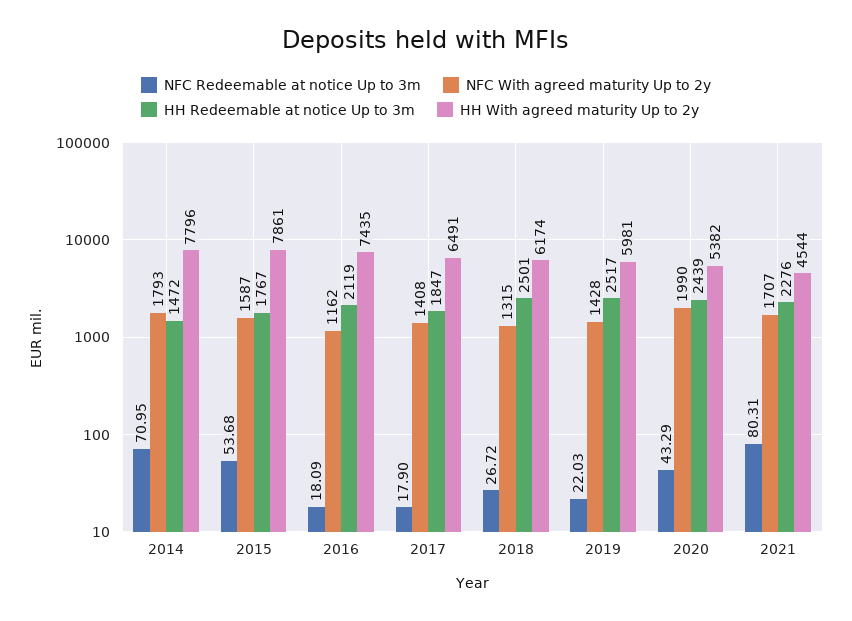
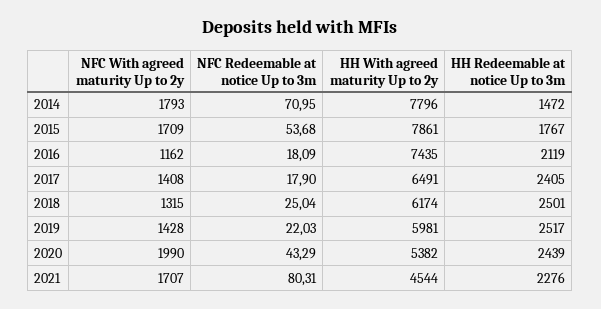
  {
    "NFC Redeemable at notice Up to 3m": {
      "2014": 70.95,
      "2015": 53.68,
      "2016": 18.09,
      "2017": 17.9,
-     "2018": 26.72,
+     "2018": 25.04,
      "2019": 22.03,
      "2020": 43.29,
      "2021": 80.31
    },
    "NFC With agreed maturity Up to 2y": {
      "2014": 1793,
-     "2015": 1587,
+     "2015": 1709,
      "2016": 1162,
      "2017": 1408,
      "2018": 1315,
      "2019": 1428,
      "2020": 1990,
      "2021": 1707
    },
    "HH Redeemable at notice Up to 3m": {
      "2014": 1472,
      "2015": 1767,
      "2016": 2119,
-     "2017": 1847,
+     "2017": 2405,
      "2018": 2501,
      "2019": 2517,
      "2020": 2439,
      "2021": 2276
    },
    "HH With agreed maturity Up to 2y": {
      "2014": 7796,
      "2015": 7861,
      "2016": 7435,
      "2017": 6491,
      "2018": 6174,
      "2019": 5981,
      "2020": 5382,
      "2021": 4544
    }
  }

